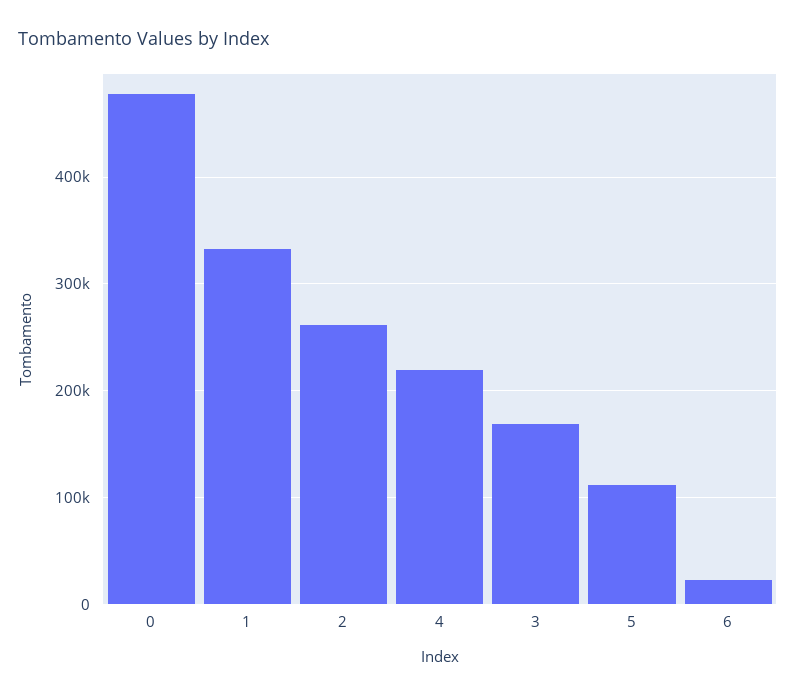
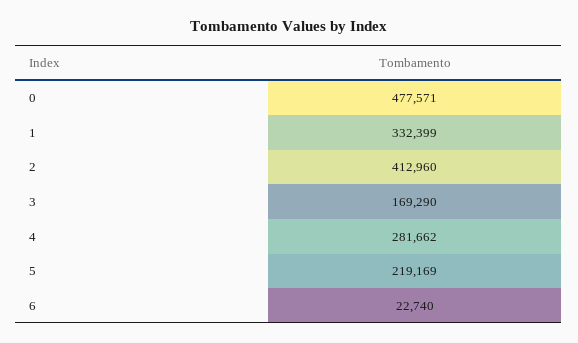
  {
    "0": 477571,
    "1": 332399,
-   "2": 260000,
+   "2": 412960,
-   "4": 220000,
+   "4": 281662,
    "3": 169290,
-   "5": 110000,
+   "5": 219169,
    "6": 22740
  }

